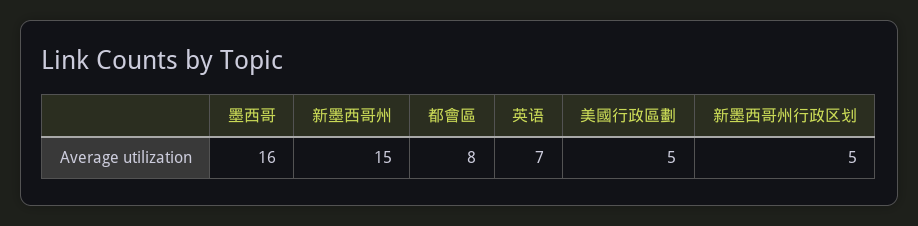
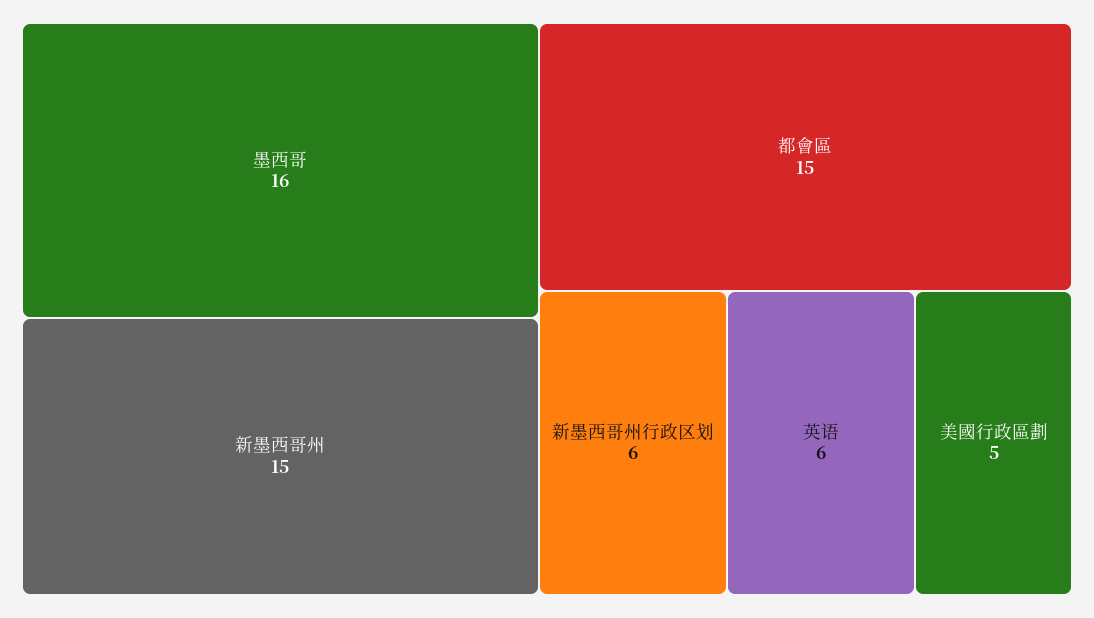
  {
    "墨西哥": 16,
    "新墨西哥州": 15,
-   "都會區": 8,
+   "都會區": 15,
-   "英语": 7,
+   "英语": 6,
    "美國行政區劃": 5,
-   "新墨西哥州行政区划": 5
+   "新墨西哥州行政区划": 6
  }

